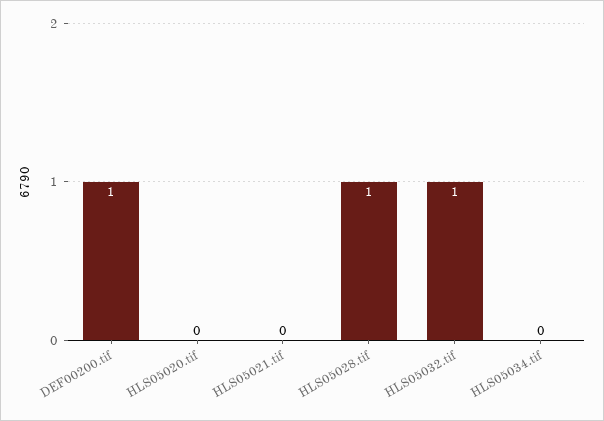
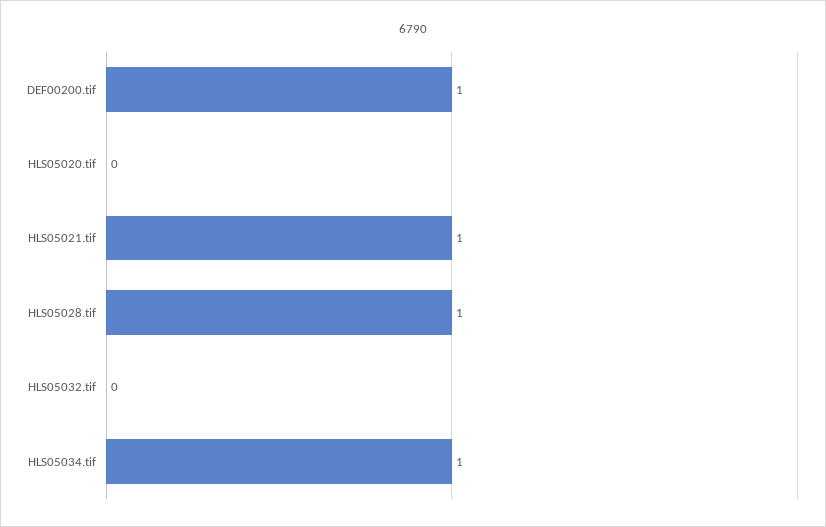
  {
    "DEF00200.tif": 1,
    "HLS05020.tif": 0,
-   "HLS05021.tif": 0,
+   "HLS05021.tif": 1,
    "HLS05028.tif": 1,
-   "HLS05032.tif": 1,
+   "HLS05032.tif": 0,
-   "HLS05034.tif": 0
+   "HLS05034.tif": 1
  }

